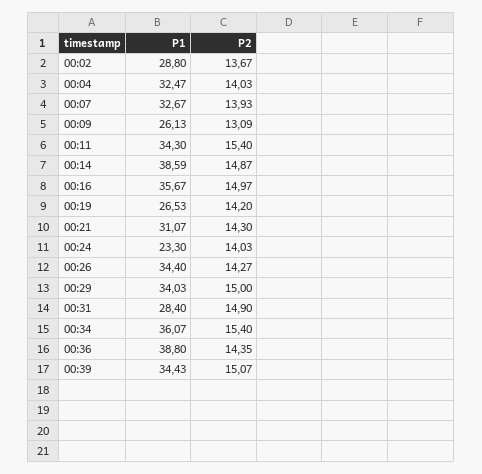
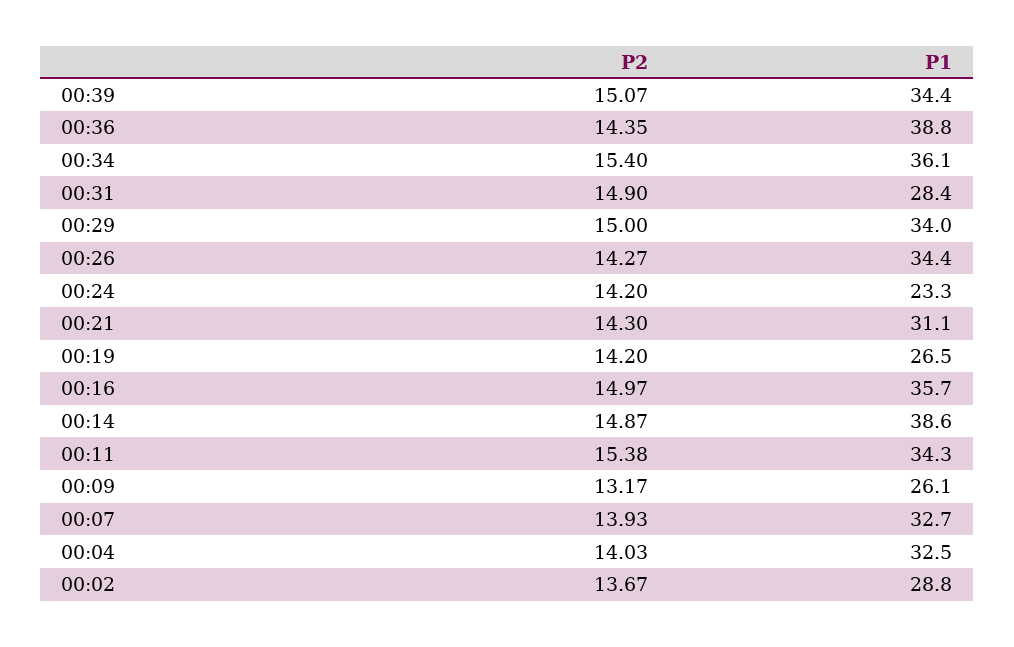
  {
    "P1": {
      "00:02": 28.8,
      "00:04": 32.47,
      "00:07": 32.67,
      "00:09": 26.13,
      "00:11": 34.3,
      "00:14": 38.59,
      "00:16": 35.67,
      "00:19": 26.53,
      "00:21": 31.07,
      "00:24": 23.3,
      "00:26": 34.4,
      "00:29": 34.03,
      "00:31": 28.4,
      "00:34": 36.07,
      "00:36": 38.8,
      "00:39": 34.43
    },
    "P2": {
      "00:02": 13.67,
      "00:04": 14.03,
      "00:07": 13.93,
-     "00:09": 13.09,
+     "00:09": 13.17,
-     "00:11": 15.4,
+     "00:11": 15.38,
      "00:14": 14.87,
      "00:16": 14.97,
      "00:19": 14.2,
      "00:21": 14.3,
-     "00:24": 14.03,
+     "00:24": 14.2,
      "00:26": 14.27,
      "00:29": 15,
      "00:31": 14.9,
      "00:34": 15.4,
      "00:36": 14.35,
      "00:39": 15.07
    }
  }

